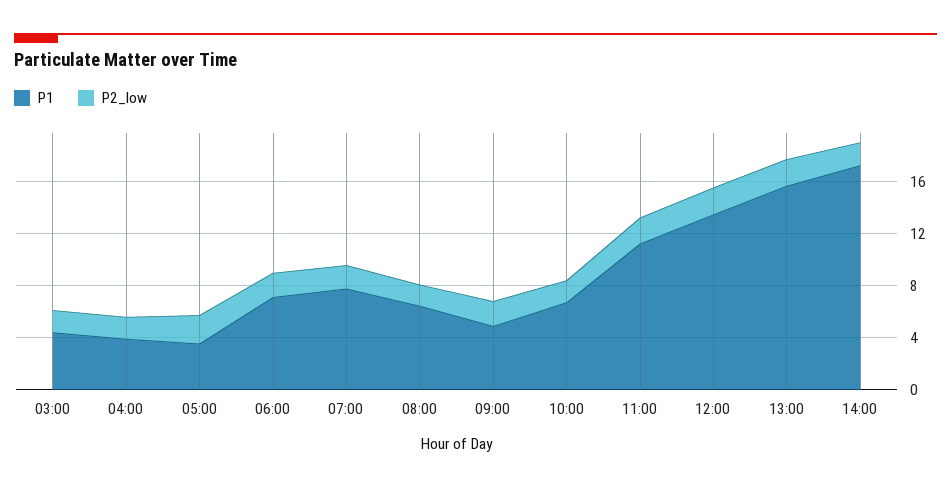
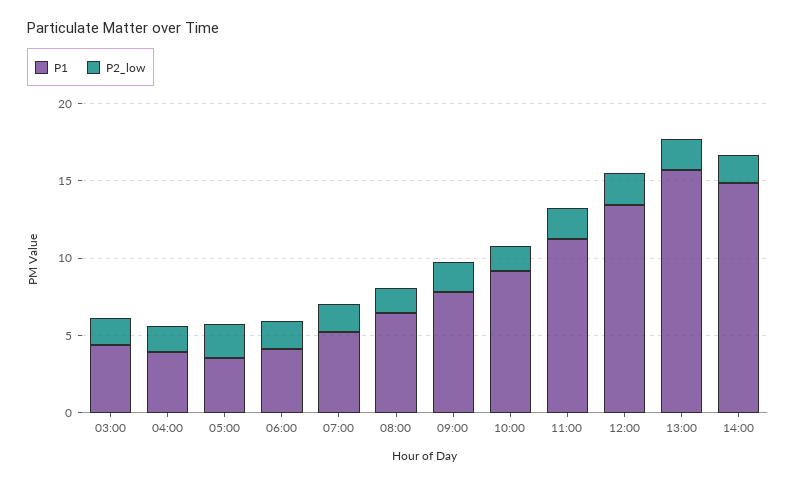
  {
    "P1": {
      "03:00": 4,
      "04:00": 4,
      "05:00": 4,
-     "06:00": 7,
+     "06:00": 4,
-     "07:00": 8,
+     "07:00": 5,
      "08:00": 6,
-     "09:00": 5,
+     "09:00": 8,
-     "10:00": 7,
+     "10:00": 9,
      "11:00": 11,
      "12:00": 13,
      "13:00": 16,
-     "14:00": 17
+     "14:00": 15
    },
    "P2_low": {
      "03:00": 2,
      "04:00": 2,
      "05:00": 2,
      "06:00": 2,
      "07:00": 2,
      "08:00": 2,
      "09:00": 2,
      "10:00": 2,
      "11:00": 2,
      "12:00": 2,
      "13:00": 2,
      "14:00": 2
    }
  }

